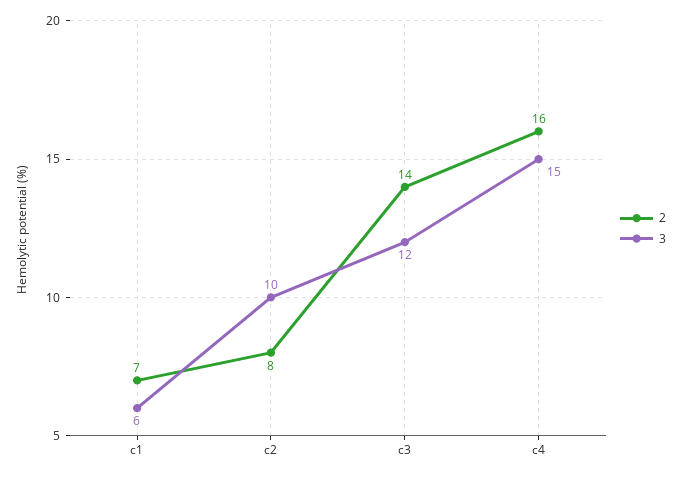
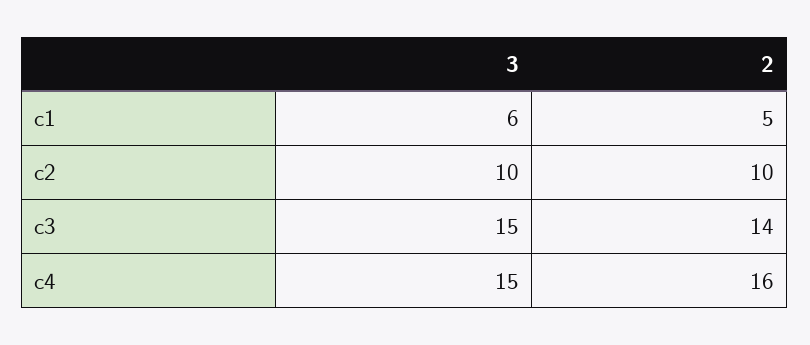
  {
    "2": {
-     "c1": 7,
+     "c1": 5,
-     "c2": 8,
+     "c2": 10,
      "c3": 14,
      "c4": 16
    },
    "3": {
      "c1": 6,
      "c2": 10,
-     "c3": 12,
+     "c3": 15,
      "c4": 15
    }
  }

